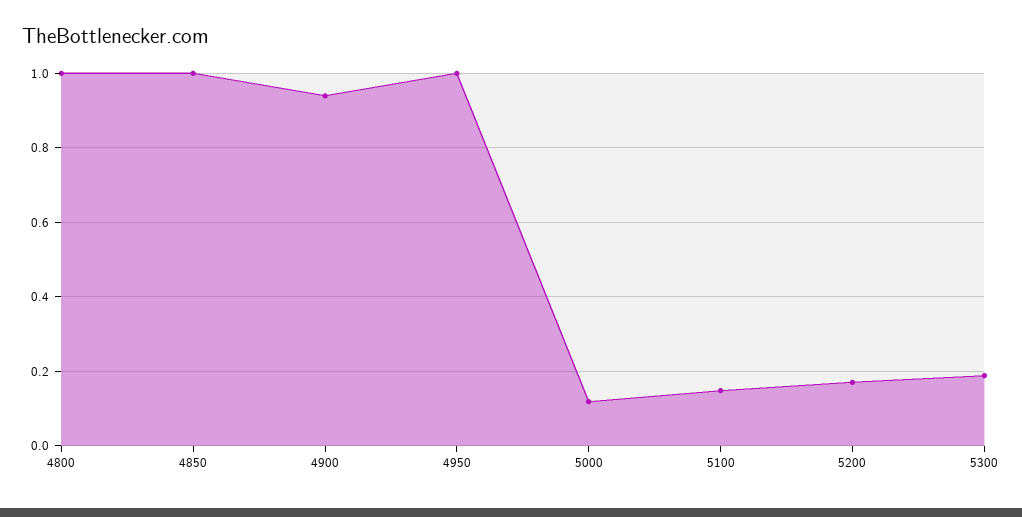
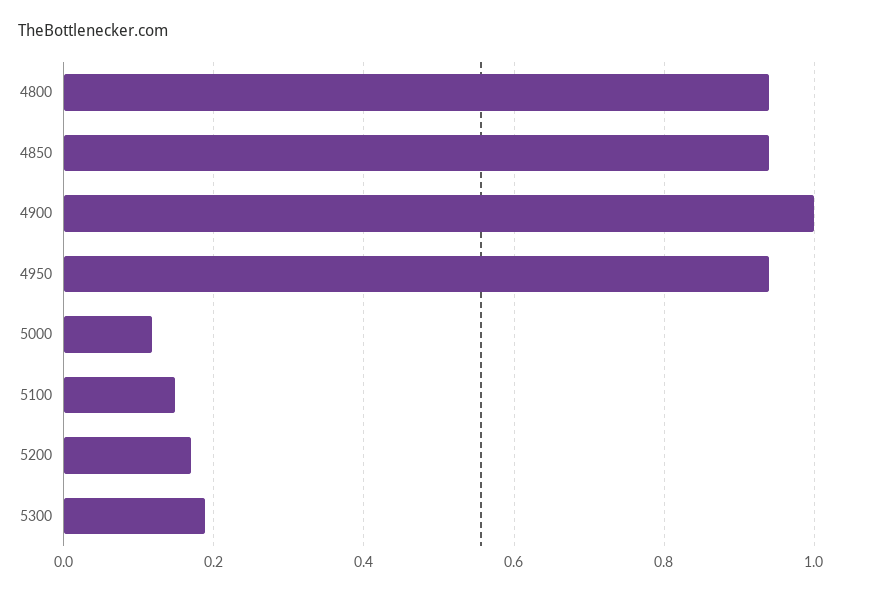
  {
-   "4800": 1,
+   "4800": 0.94,
-   "4850": 1,
+   "4850": 0.94,
-   "4900": 0.94,
+   "4900": 1,
-   "4950": 1,
+   "4950": 0.94,
    "5000": 0.12,
    "5100": 0.14,
    "5200": 0.18,
    "5300": 0.18
  }

